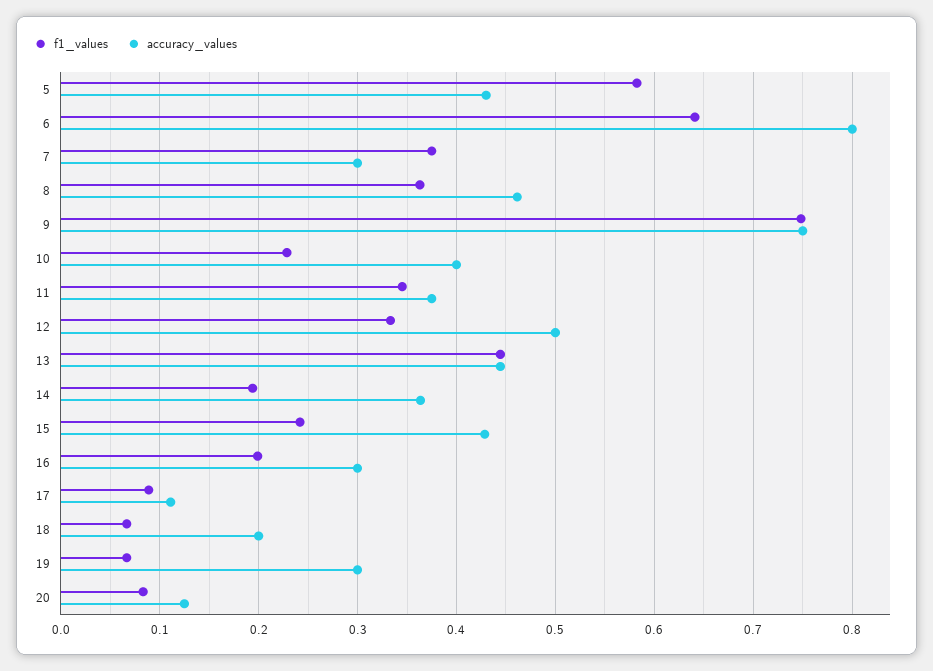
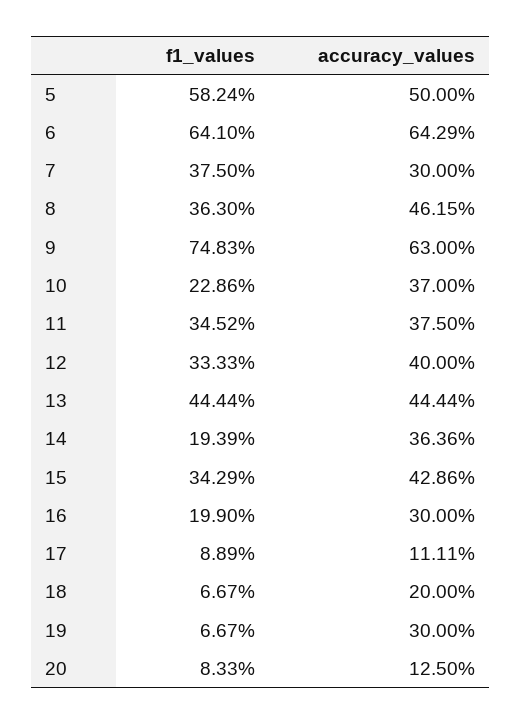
  {
    "f1_values": {
      "5": 0.5824,
      "6": 0.641,
      "7": 0.375,
      "8": 0.363,
      "9": 0.7483,
      "10": 0.2286,
      "11": 0.3452,
      "12": 0.3333,
      "13": 0.4444,
      "14": 0.1939,
-     "15": 0.24,
+     "15": 0.3429,
      "16": 0.199,
      "17": 0.0889,
      "18": 0.0667,
      "19": 0.0667,
      "20": 0.0833
    },
    "accuracy_values": {
-     "5": 0.43,
+     "5": 0.5,
-     "6": 0.8,
+     "6": 0.6429,
      "7": 0.3,
      "8": 0.4615,
-     "9": 0.75,
+     "9": 0.63,
-     "10": 0.4,
+     "10": 0.37,
      "11": 0.375,
-     "12": 0.5,
+     "12": 0.4,
      "13": 0.4444,
      "14": 0.3636,
      "15": 0.4286,
      "16": 0.3,
      "17": 0.1111,
      "18": 0.2,
      "19": 0.3,
      "20": 0.125
    }
  }

